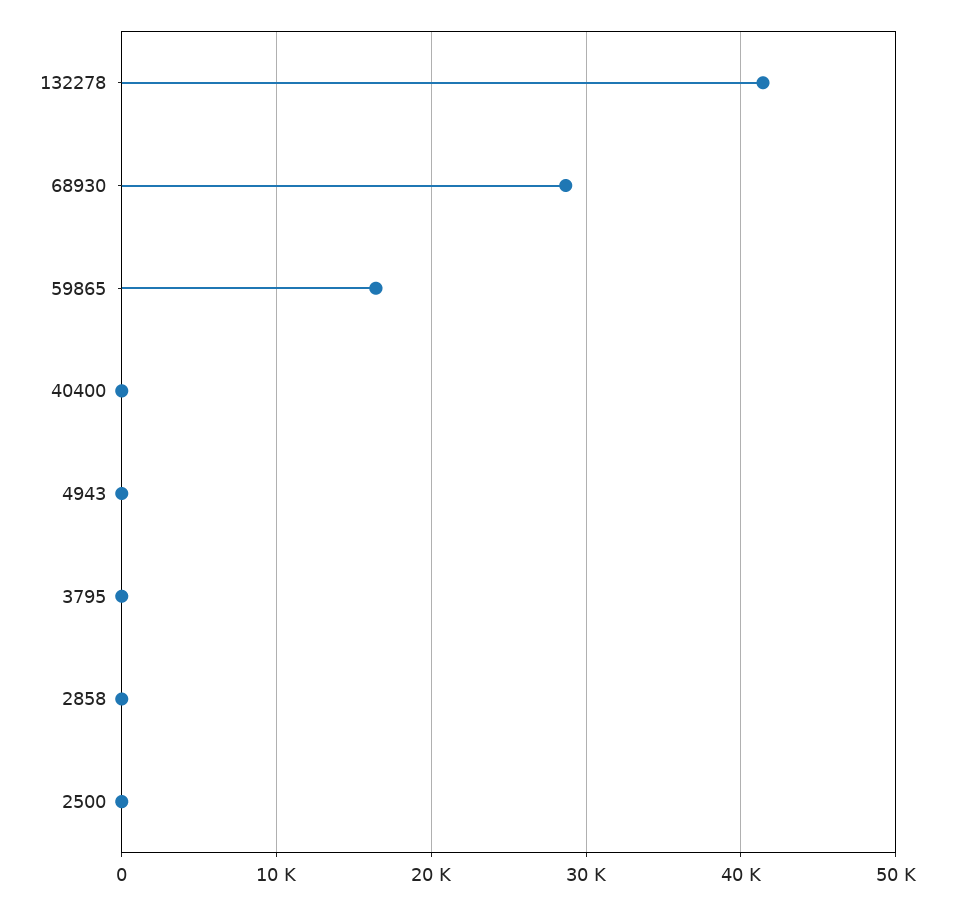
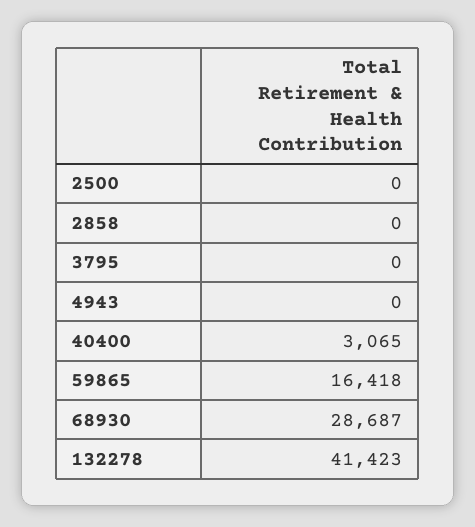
  {
    "132278": 41423,
    "68930": 28687,
    "59865": 16418,
-   "40400": 0,
+   "40400": 3065,
    "4943": 0,
    "3795": 0,
    "2858": 0,
    "2500": 0
  }

